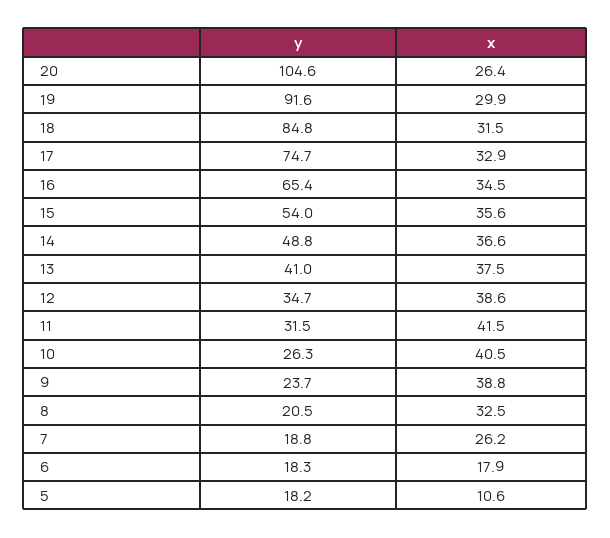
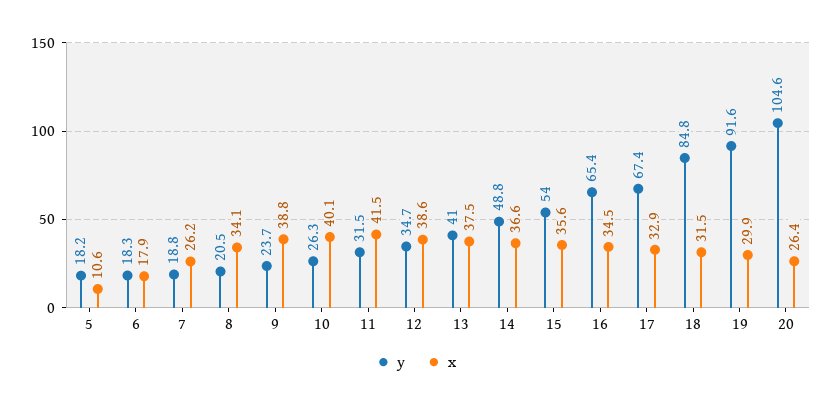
  {
    "y": {
      "20": 104.6,
      "19": 91.6,
      "18": 84.8,
-     "17": 74.7,
+     "17": 67.4,
      "16": 65.4,
      "15": 54,
      "14": 48.8,
      "13": 41,
      "12": 34.7,
      "11": 31.5,
      "10": 26.3,
      "9": 23.7,
      "8": 20.5,
      "7": 18.8,
      "6": 18.3,
      "5": 18.2
    },
    "x": {
      "20": 26.4,
      "19": 29.9,
      "18": 31.5,
      "17": 32.9,
      "16": 34.5,
      "15": 35.6,
      "14": 36.6,
      "13": 37.5,
      "12": 38.6,
      "11": 41.5,
-     "10": 40.5,
+     "10": 40.1,
      "9": 38.8,
-     "8": 32.5,
+     "8": 34.1,
      "7": 26.2,
      "6": 17.9,
      "5": 10.6
    }
  }

